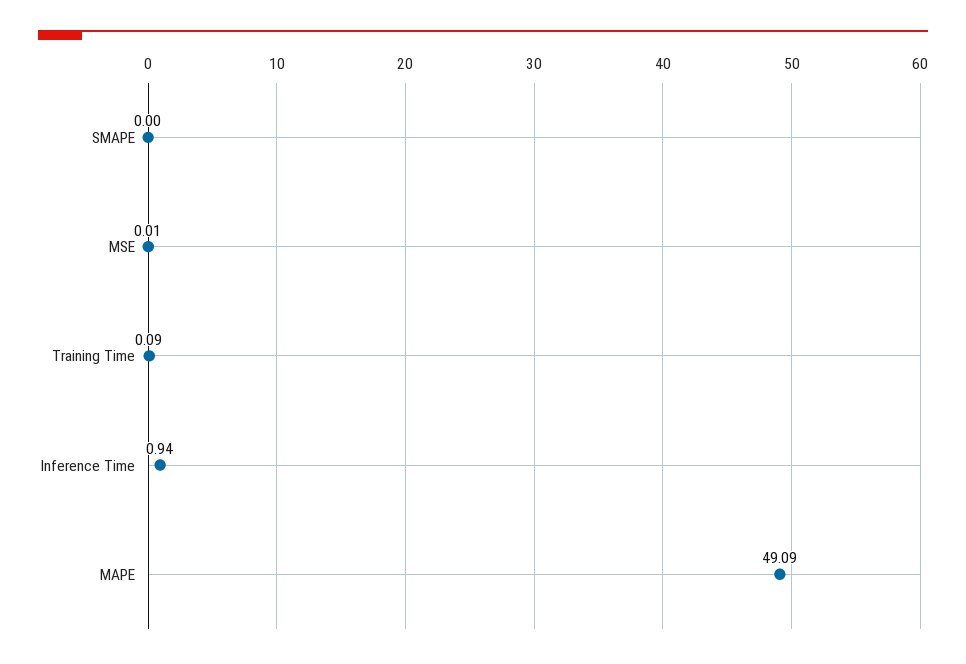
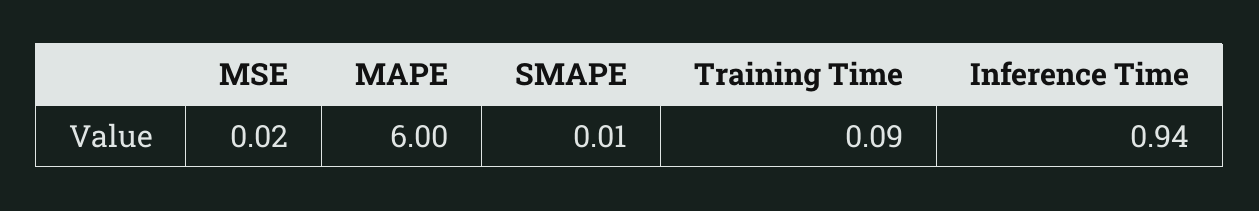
  {
-   "SMAPE": 0,
+   "SMAPE": 0.01,
-   "MSE": 0.01,
+   "MSE": 0.02,
    "Training Time": 0.09,
    "Inference Time": 0.94,
-   "MAPE": 49.09
+   "MAPE": 6
  }

